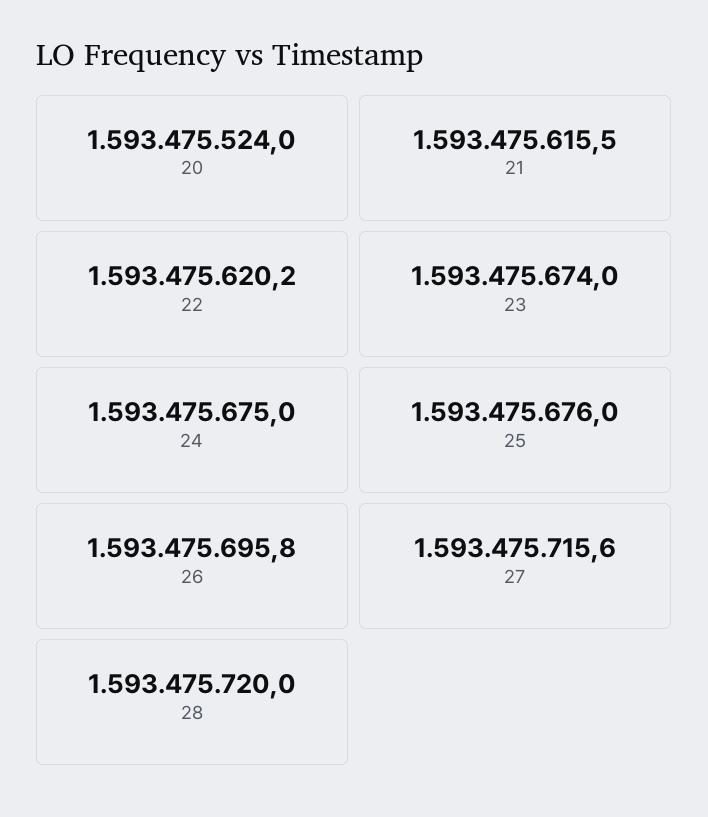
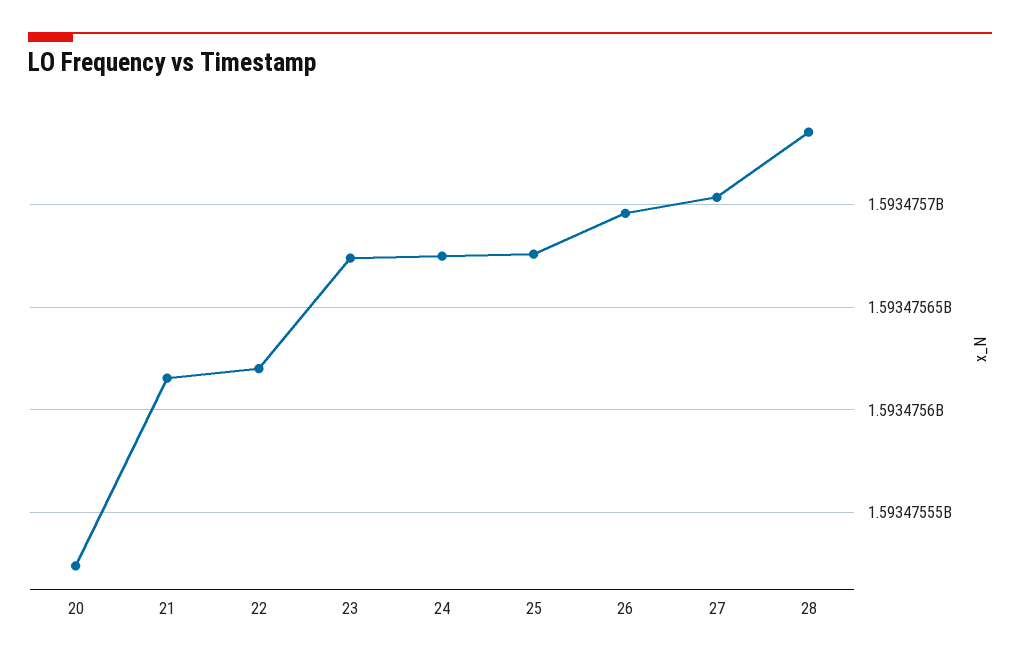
  {
    "20": 1593475524,
    "21": 1593475615.5,
    "22": 1593475620.2,
    "23": 1593475674,
    "24": 1593475675,
    "25": 1593475676,
    "26": 1593475695.8,
-   "27": 1593475715.6,
+   "27": 1593475705,
-   "28": 1593475720
+   "28": 1593475735
  }

